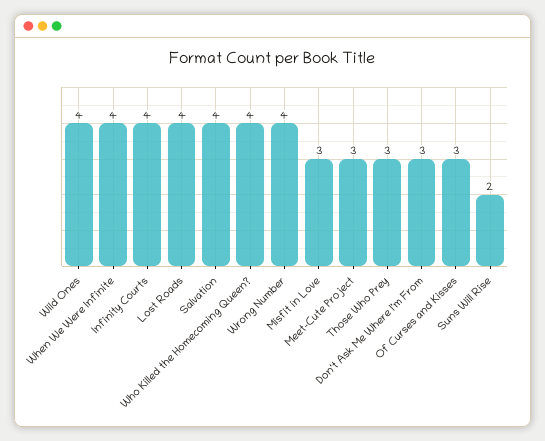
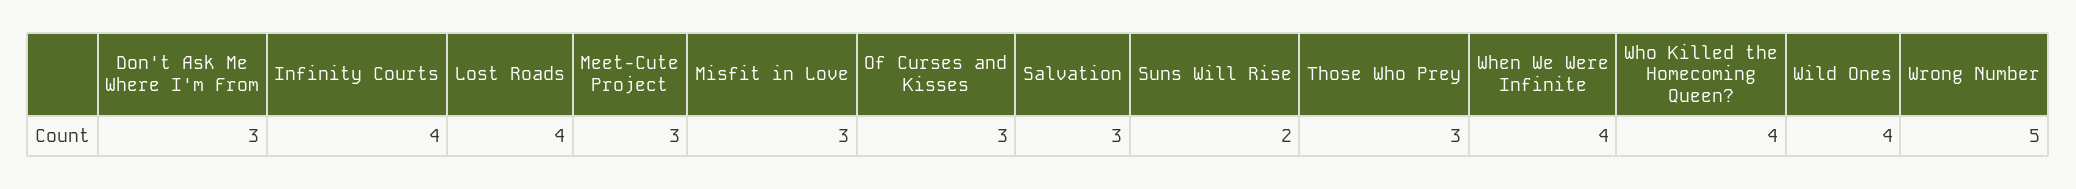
  {
    "Wild Ones": 4,
    "When We Were Infinite": 4,
    "Infinity Courts": 4,
    "Lost Roads": 4,
-   "Salvation": 4,
+   "Salvation": 3,
    "Who Killed the Homecoming Queen?": 4,
-   "Wrong Number": 4,
+   "Wrong Number": 5,
    "Misfit in Love": 3,
    "Meet-Cute Project": 3,
    "Those Who Prey": 3,
    "Don't Ask Me Where I'm From": 3,
    "Of Curses and Kisses": 3,
    "Suns Will Rise": 2
  }

